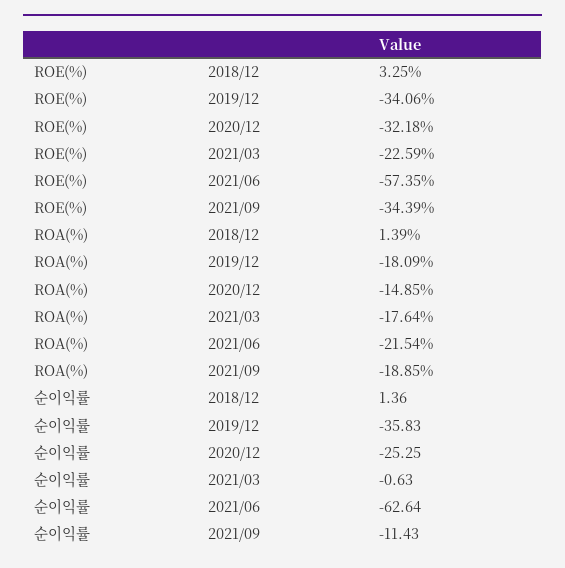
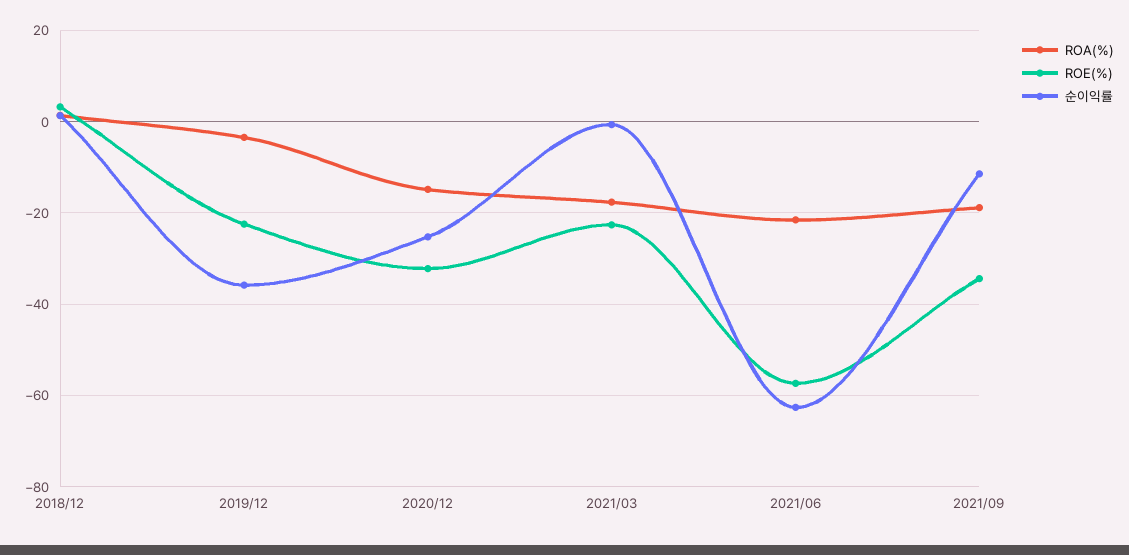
  {
    "ROE(%)": {
      "2018/12": 3.25,
-     "2019/12": -34.06,
+     "2019/12": -22,
      "2020/12": -32.18,
      "2021/03": -22.59,
      "2021/06": -57.35,
      "2021/09": -34.39
    },
    "ROA(%)": {
      "2018/12": 1.39,
-     "2019/12": -18.09,
+     "2019/12": -4,
      "2020/12": -14.85,
      "2021/03": -17.64,
      "2021/06": -21.54,
      "2021/09": -18.85
    },
    "순이익률": {
      "2018/12": 1.36,
      "2019/12": -35.83,
      "2020/12": -25.25,
      "2021/03": -0.63,
      "2021/06": -62.64,
      "2021/09": -11.43
    }
  }

